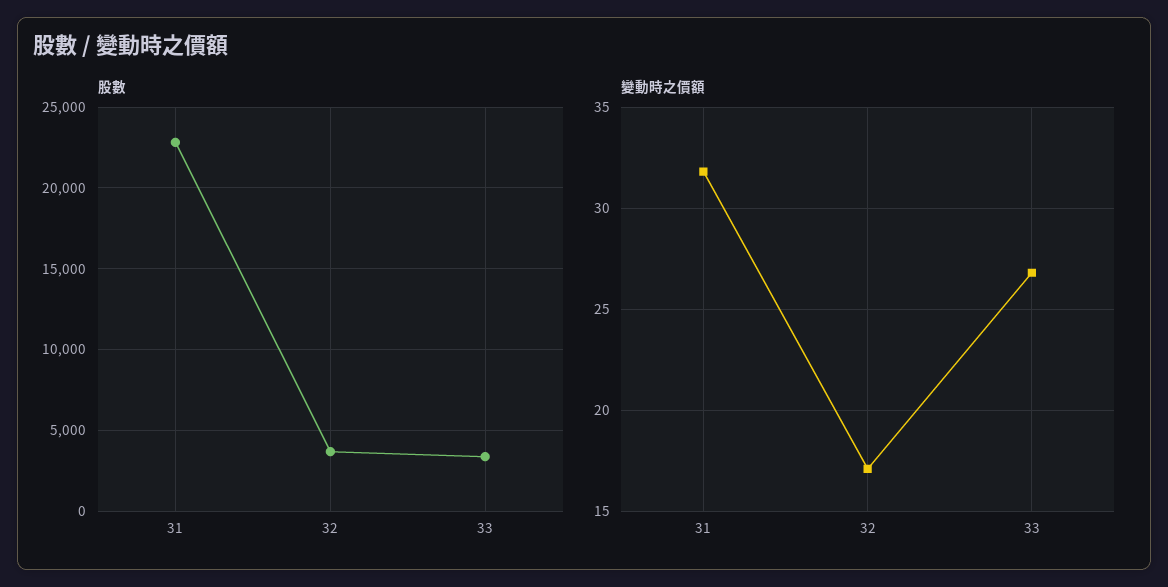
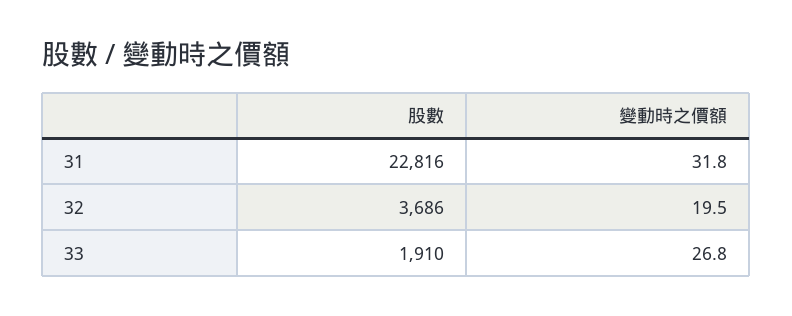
  {
    "股數": {
      "31": 22816,
      "32": 3686,
-     "33": 3500
+     "33": 1910
    },
    "變動時之價額": {
      "31": 31.8,
-     "32": 17,
+     "32": 19.5,
      "33": 26.8
    }
  }

